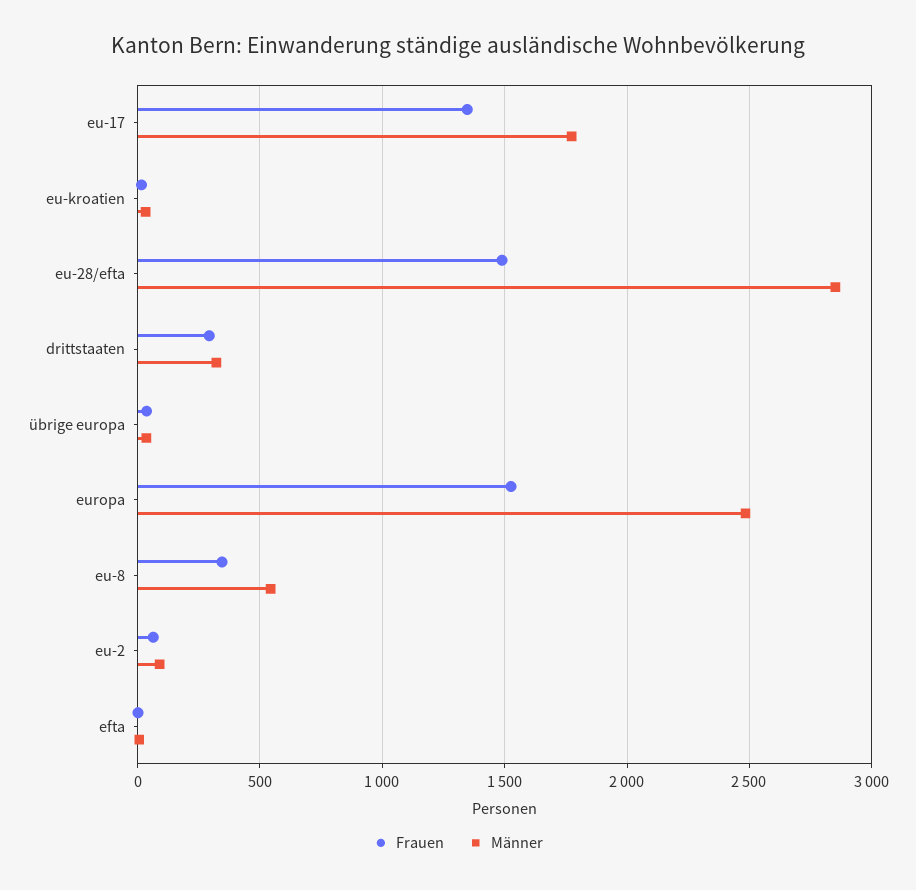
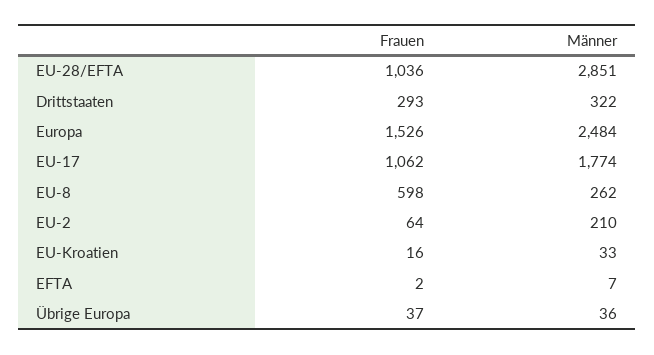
  {
    "Frauen": {
-     "eu-17": 1350,
+     "eu-17": 1062,
      "eu-kroatien": 16,
-     "eu-28/efta": 1500,
+     "eu-28/efta": 1036,
      "drittstaaten": 293,
      "übrige europa": 37,
      "europa": 1526,
-     "eu-8": 350,
+     "eu-8": 598,
      "eu-2": 64,
      "efta": 2
    },
    "Männer": {
      "eu-17": 1774,
      "eu-kroatien": 33,
      "eu-28/efta": 2851,
      "drittstaaten": 322,
      "übrige europa": 36,
      "europa": 2484,
-     "eu-8": 550,
+     "eu-8": 262,
-     "eu-2": 100,
+     "eu-2": 210,
      "efta": 7
    }
  }

